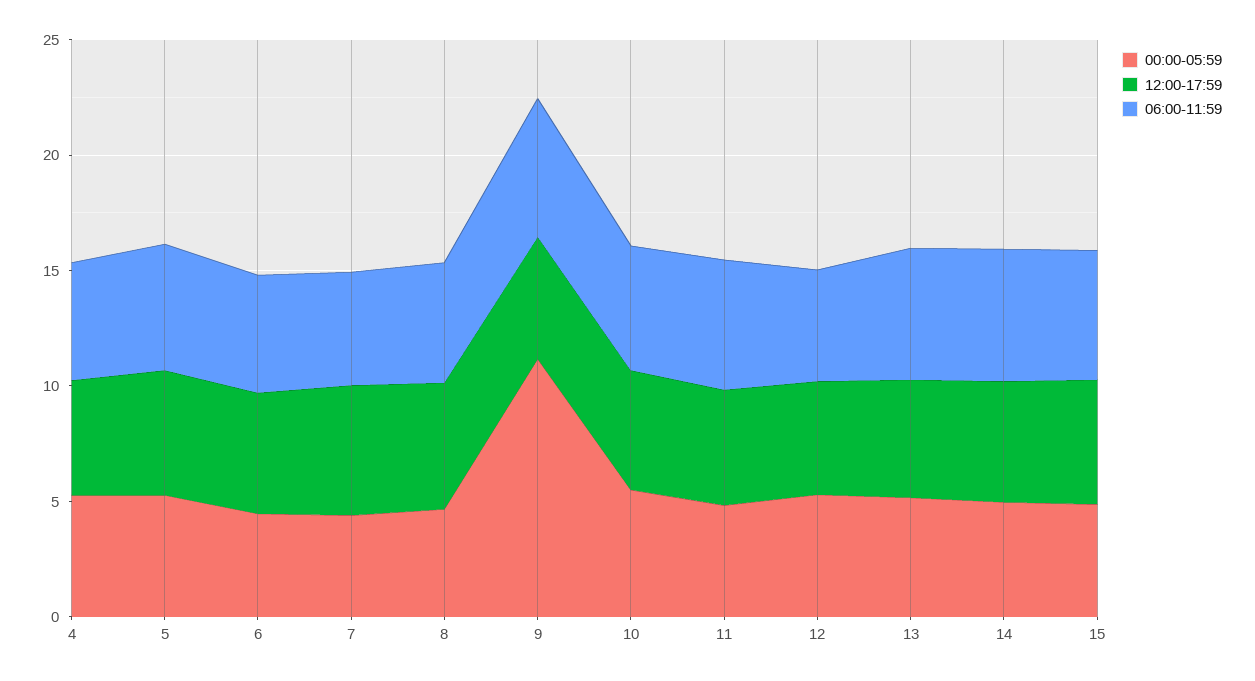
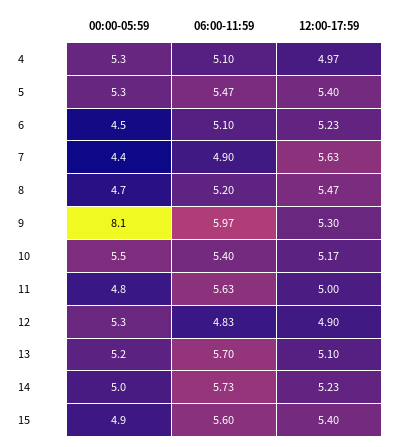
  {
    "00:00-05:59": {
      "4": 5.3,
      "5": 5.3,
      "6": 4.5,
      "7": 4.4,
      "8": 4.7,
-     "9": 11,
+     "9": 8.1,
      "10": 5.5,
      "11": 4.8,
      "12": 5.3,
      "13": 5.2,
      "14": 5,
      "15": 4.9
    },
    "12:00-17:59": {
      "4": 4.97,
      "5": 5.4,
      "6": 5.23,
      "7": 5.63,
      "8": 5.47,
      "9": 5.3,
      "10": 5.17,
      "11": 5,
      "12": 4.9,
      "13": 5.1,
      "14": 5.23,
      "15": 5.4
    },
    "06:00-11:59": {
      "4": 5.1,
      "5": 5.47,
      "6": 5.1,
      "7": 4.9,
      "8": 5.2,
      "9": 5.97,
      "10": 5.4,
      "11": 5.63,
      "12": 4.83,
      "13": 5.7,
      "14": 5.73,
      "15": 5.6
    }
  }

